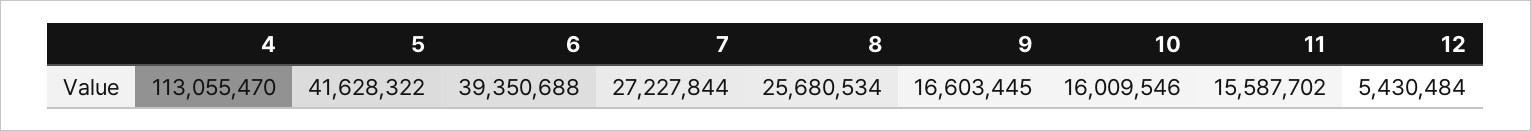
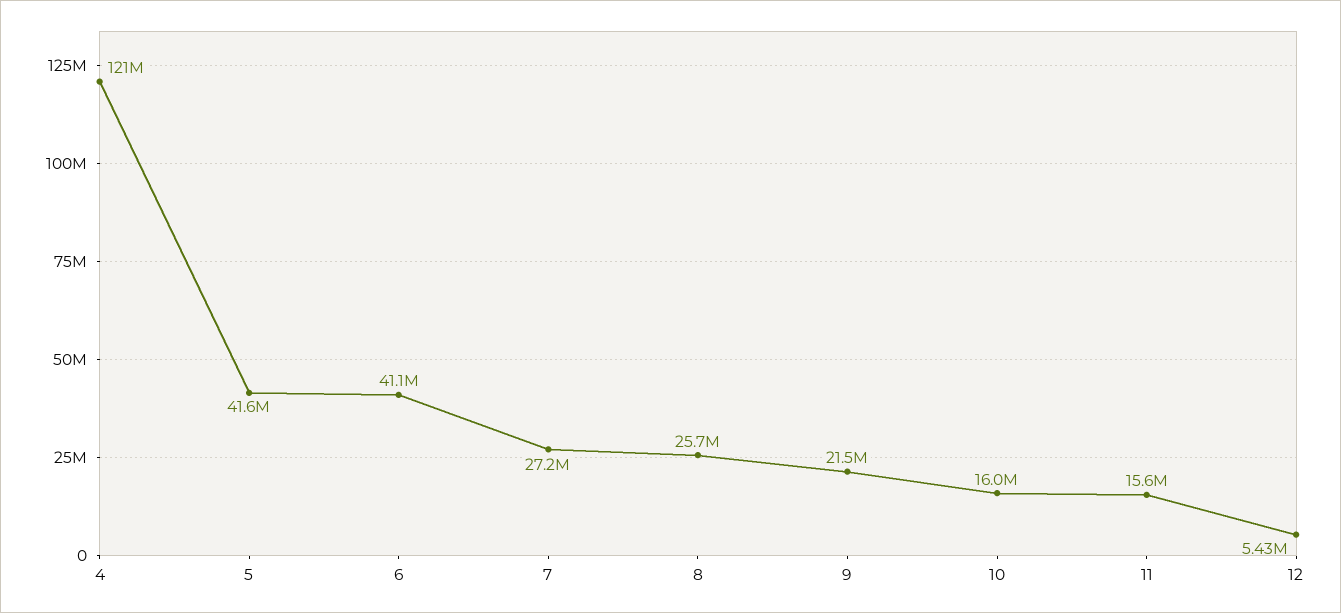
  {
-   "4": 113055470,
+   "4": 121000000,
    "5": 41628322,
-   "6": 39350688,
+   "6": 41100000,
    "7": 27227844,
    "8": 25680534,
-   "9": 16603445,
+   "9": 21500000,
    "10": 16009546,
    "11": 15587702,
    "12": 5430484
  }

